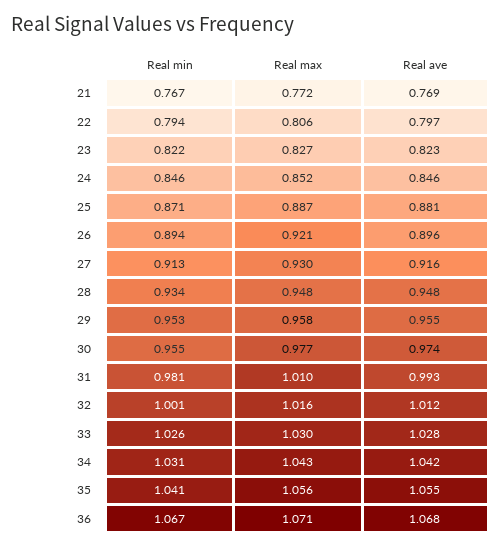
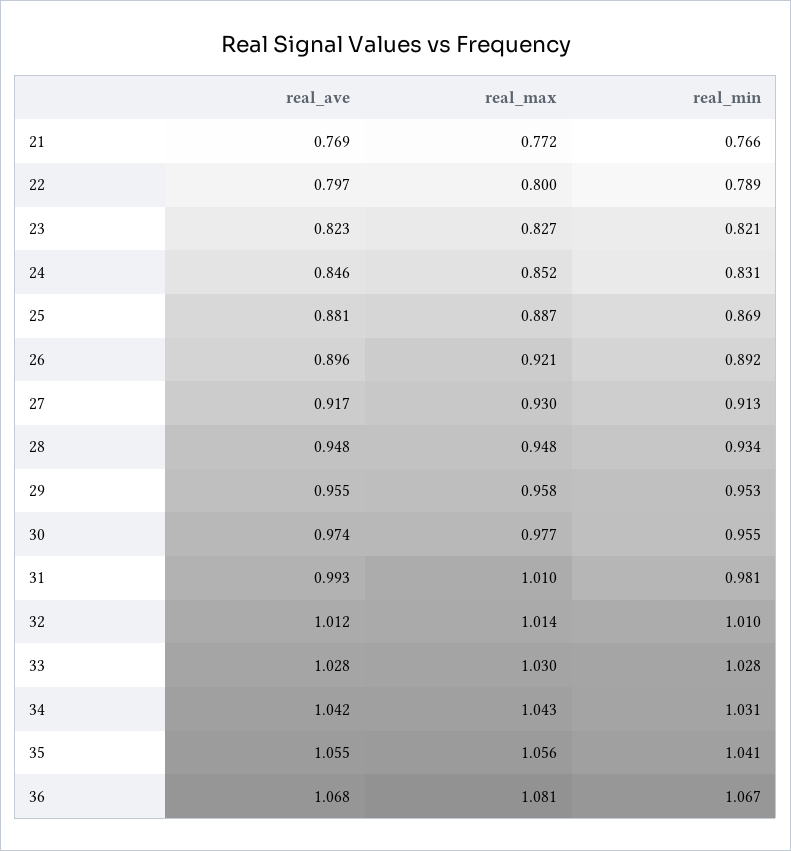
  {
    "Real min": {
-     "21": 0.767,
+     "21": 0.766,
-     "22": 0.794,
+     "22": 0.789,
-     "23": 0.822,
+     "23": 0.821,
-     "24": 0.846,
+     "24": 0.831,
-     "25": 0.871,
+     "25": 0.869,
-     "26": 0.894,
+     "26": 0.892,
      "27": 0.913,
      "28": 0.934,
      "29": 0.953,
      "30": 0.955,
      "31": 0.981,
-     "32": 1.001,
+     "32": 1.01,
-     "33": 1.026,
+     "33": 1.028,
      "34": 1.031,
      "35": 1.041,
      "36": 1.067
    },
    "Real max": {
      "21": 0.772,
-     "22": 0.806,
+     "22": 0.8,
      "23": 0.827,
      "24": 0.852,
      "25": 0.887,
      "26": 0.921,
      "27": 0.93,
      "28": 0.948,
      "29": 0.958,
      "30": 0.977,
      "31": 1.01,
-     "32": 1.016,
+     "32": 1.014,
      "33": 1.03,
      "34": 1.043,
      "35": 1.056,
-     "36": 1.071
+     "36": 1.081
    },
    "Real ave": {
      "21": 0.769,
      "22": 0.797,
      "23": 0.823,
      "24": 0.846,
      "25": 0.881,
      "26": 0.896,
-     "27": 0.916,
+     "27": 0.917,
      "28": 0.948,
      "29": 0.955,
      "30": 0.974,
      "31": 0.993,
      "32": 1.012,
      "33": 1.028,
      "34": 1.042,
      "35": 1.055,
      "36": 1.068
    }
  }

